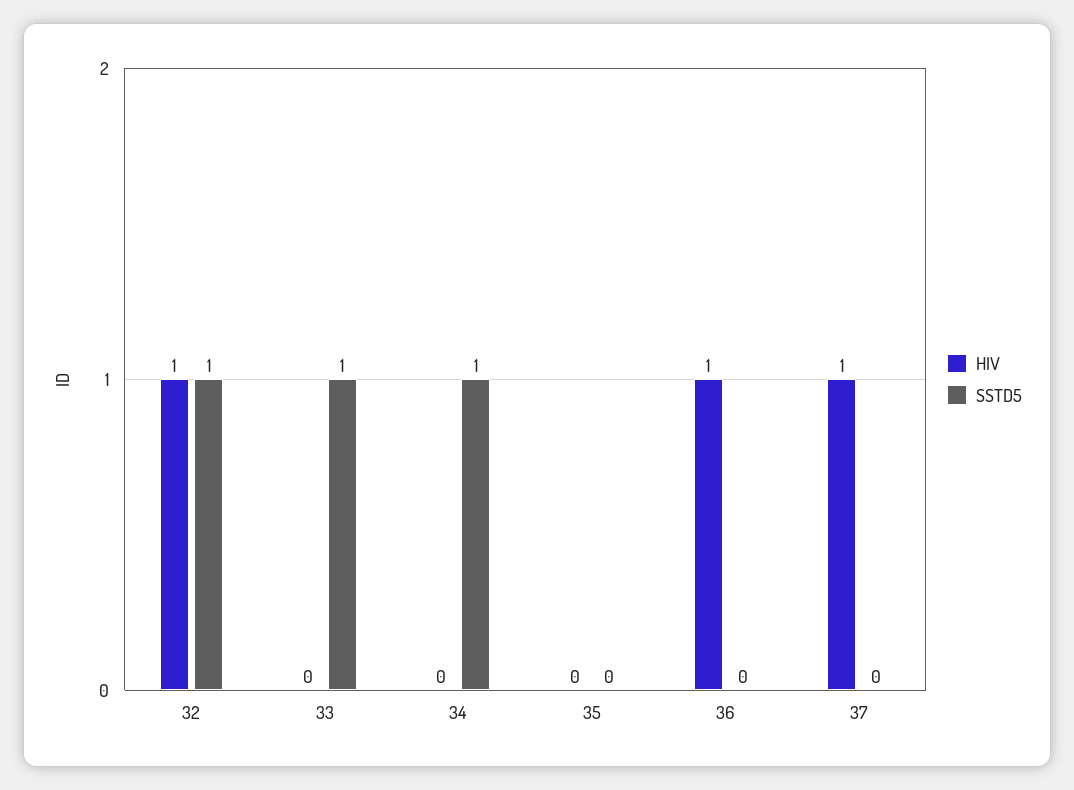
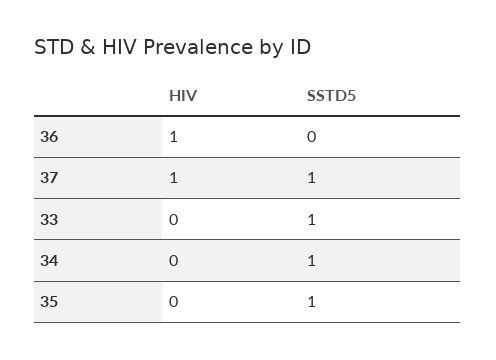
  {
    "HIV": {
-     "32": 1,
      "33": 0,
      "34": 0,
      "35": 0,
      "36": 1,
      "37": 1
    },
    "SSTD5": {
-     "32": 1,
      "33": 1,
      "34": 1,
-     "35": 0,
+     "35": 1,
      "36": 0,
-     "37": 0
+     "37": 1
    }
  }

